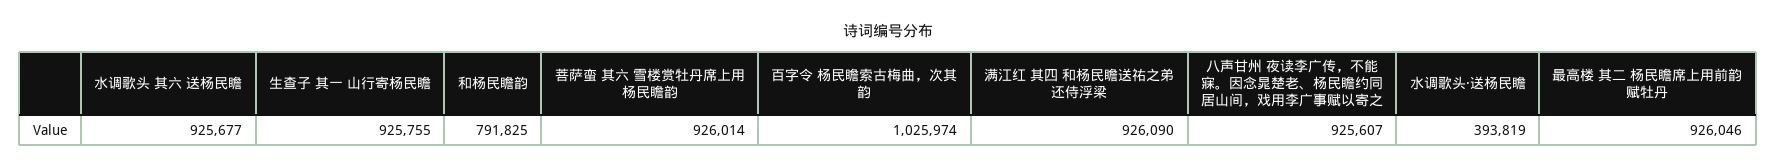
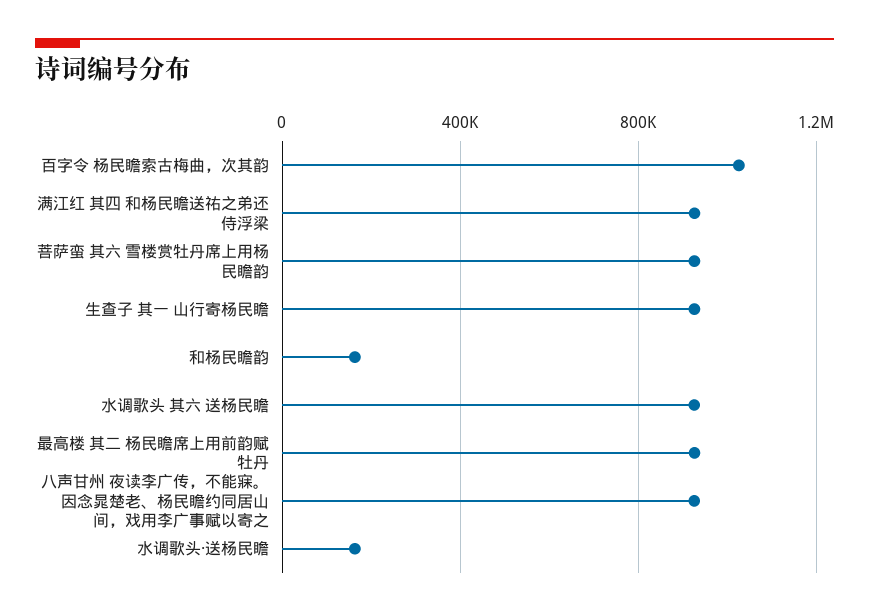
  {
    "水调歌头 其六 送杨民瞻": 925677,
    "生查子 其一 山行寄杨民瞻": 925755,
-   "和杨民瞻韵": 791825,
+   "和杨民瞻韵": 150000,
    "菩萨蛮 其六 雪楼赏牡丹席上用杨民瞻韵": 926014,
    "百字令 杨民瞻索古梅曲，次其韵": 1025974,
    "满江红 其四 和杨民瞻送祐之弟还侍浮梁": 926090,
    "八声甘州 夜读李广传，不能寐。因念晁楚老、杨民瞻约同居山间，戏用李广事赋以寄之": 925607,
-   "水调歌头·送杨民瞻": 393819,
+   "水调歌头·送杨民瞻": 150000,
    "最高楼 其二 杨民瞻席上用前韵赋牡丹": 926046
  }

